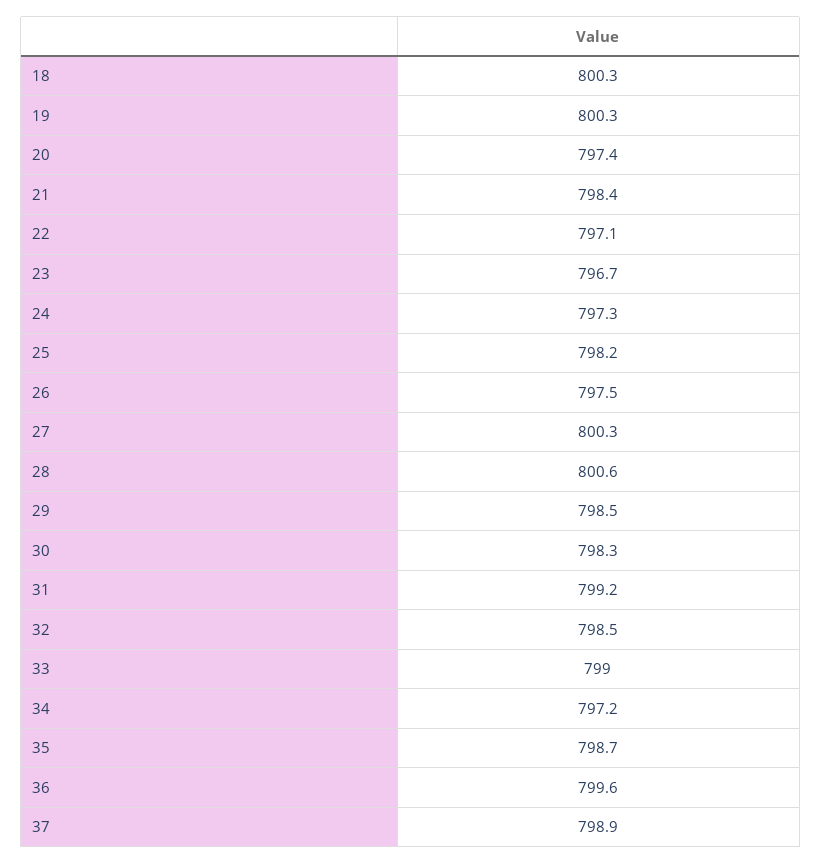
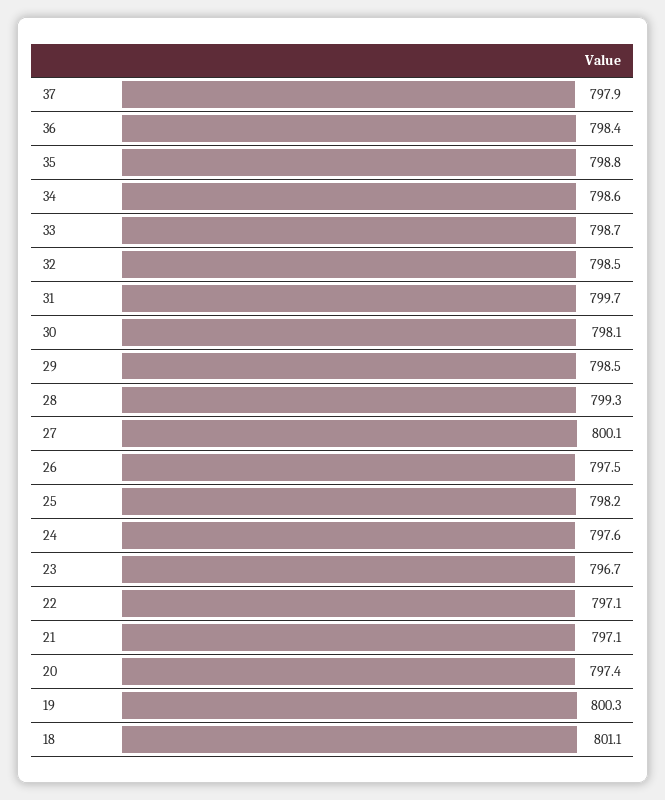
  {
-   "18": 800.3,
+   "18": 801.1,
    "19": 800.3,
    "20": 797.4,
-   "21": 798.4,
+   "21": 797.1,
    "22": 797.1,
    "23": 796.7,
-   "24": 797.3,
+   "24": 797.6,
    "25": 798.2,
    "26": 797.5,
-   "27": 800.3,
+   "27": 800.1,
-   "28": 800.6,
+   "28": 799.3,
    "29": 798.5,
-   "30": 798.3,
+   "30": 798.1,
-   "31": 799.2,
+   "31": 799.7,
    "32": 798.5,
-   "33": 799,
+   "33": 798.7,
-   "34": 797.2,
+   "34": 798.6,
-   "35": 798.7,
+   "35": 798.8,
-   "36": 799.6,
+   "36": 798.4,
-   "37": 798.9
+   "37": 797.9
  }

